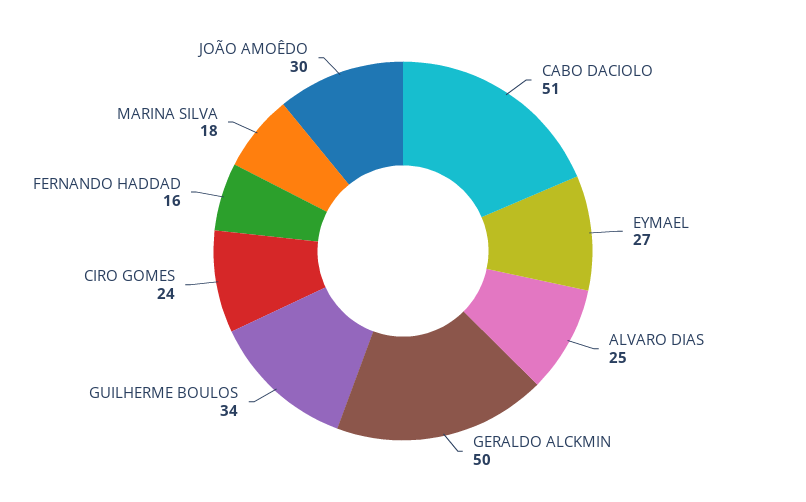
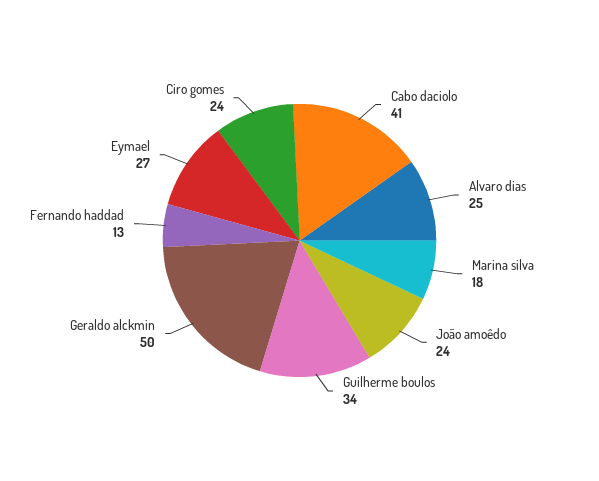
  {
-   "CABO DACIOLO": 51,
+   "CABO DACIOLO": 41,
    "EYMAEL": 27,
    "ALVARO DIAS": 25,
    "GERALDO ALCKMIN": 50,
    "GUILHERME BOULOS": 34,
    "CIRO GOMES": 24,
-   "FERNANDO HADDAD": 16,
+   "FERNANDO HADDAD": 13,
    "MARINA SILVA": 18,
-   "JOÃO AMOÊDO": 30
+   "JOÃO AMOÊDO": 24
  }

